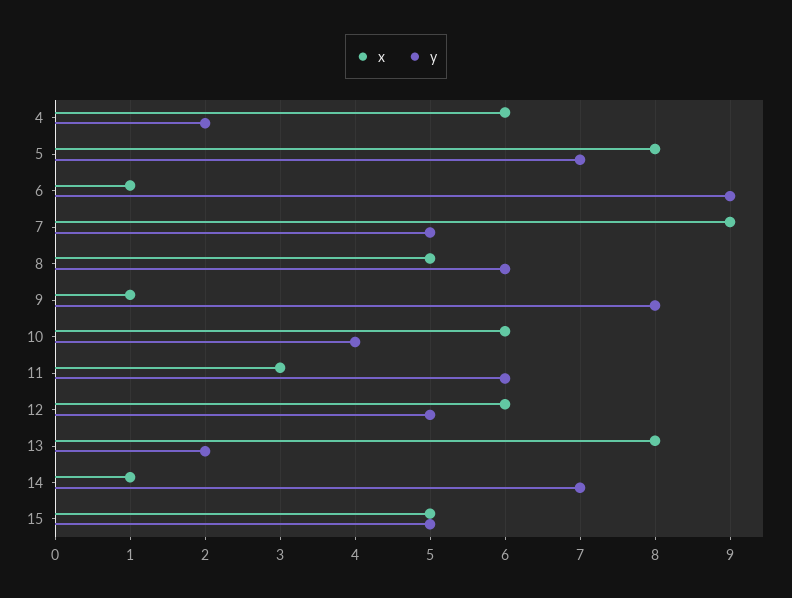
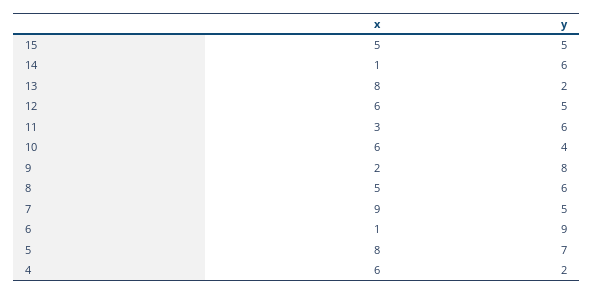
  {
    "x": {
      "4": 6,
      "5": 8,
      "6": 1,
      "7": 9,
      "8": 5,
-     "9": 1,
+     "9": 2,
      "10": 6,
      "11": 3,
      "12": 6,
      "13": 8,
      "14": 1,
      "15": 5
    },
    "y": {
      "4": 2,
      "5": 7,
      "6": 9,
      "7": 5,
      "8": 6,
      "9": 8,
      "10": 4,
      "11": 6,
      "12": 5,
      "13": 2,
-     "14": 7,
+     "14": 6,
      "15": 5
    }
  }

